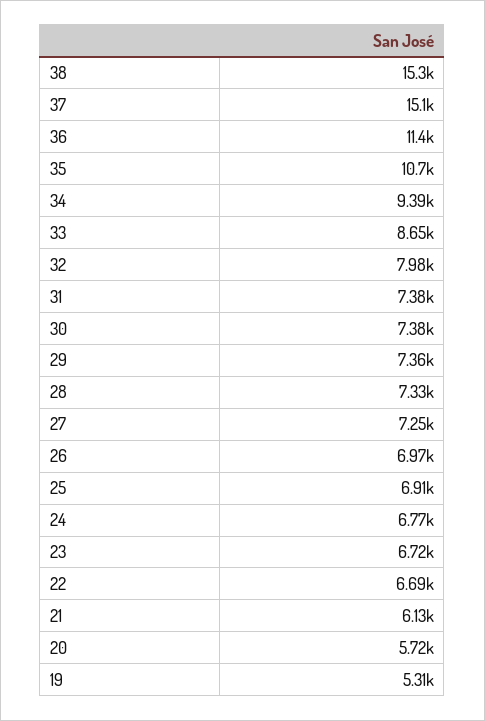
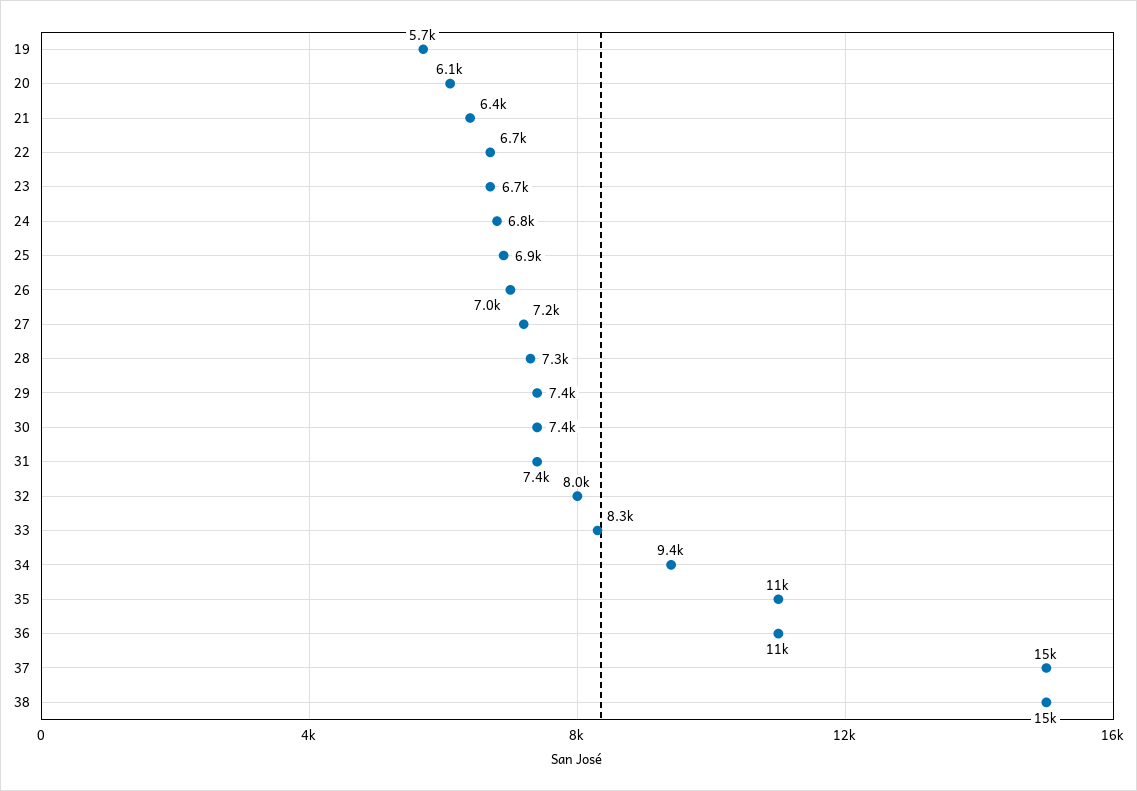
  {
    "38": 15300,
    "37": 15100,
    "36": 11400,
    "35": 10700,
    "34": 9390,
-   "33": 8650,
+   "33": 8300,
    "32": 7980,
    "31": 7380,
    "30": 7380,
    "29": 7360,
    "28": 7330,
    "27": 7250,
    "26": 6970,
    "25": 6910,
    "24": 6770,
    "23": 6720,
    "22": 6690,
-   "21": 6130,
+   "21": 6400,
-   "20": 5720,
+   "20": 6100,
-   "19": 5310
+   "19": 5700
  }

